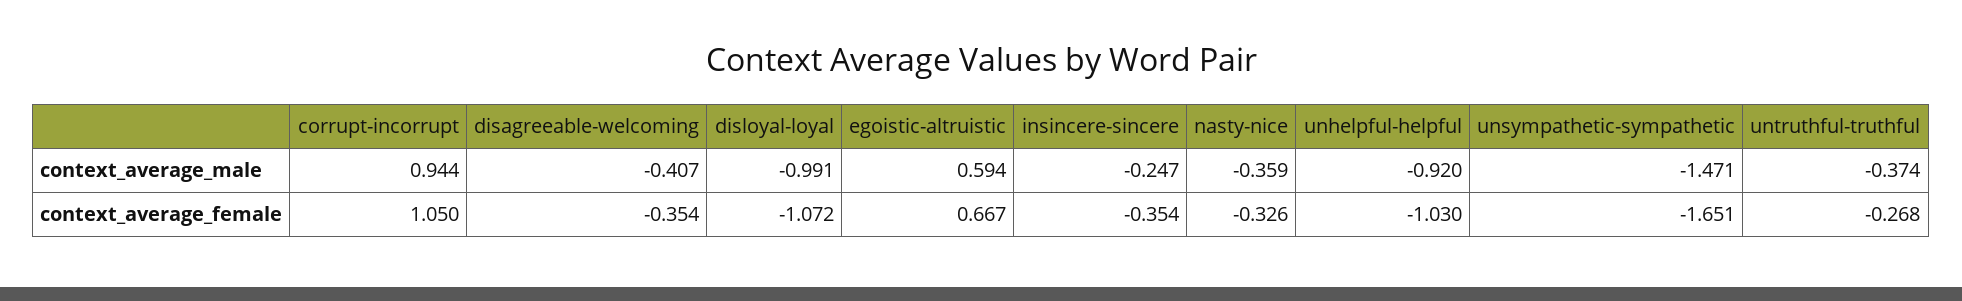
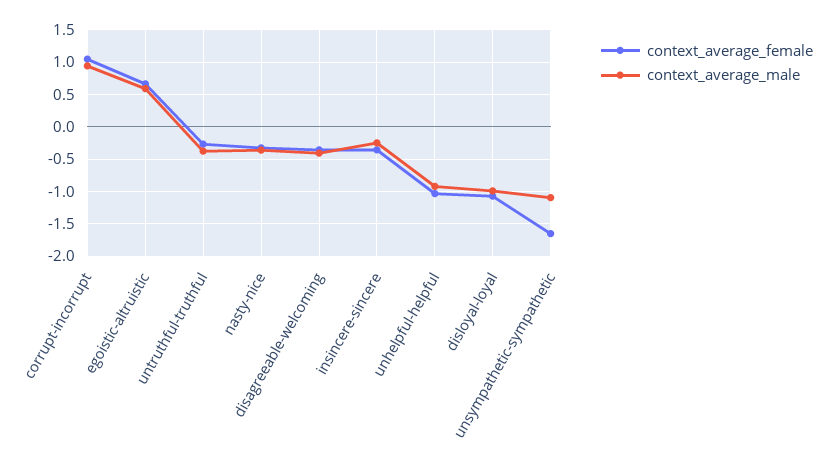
  {
    "context_average_male": {
      "corrupt-incorrupt": 0.944,
      "disagreeable-welcoming": -0.407,
      "disloyal-loyal": -0.991,
      "egoistic-altruistic": 0.594,
      "insincere-sincere": -0.247,
      "nasty-nice": -0.359,
      "unhelpful-helpful": -0.92,
-     "unsympathetic-sympathetic": -1.471,
+     "unsympathetic-sympathetic": -1.1,
      "untruthful-truthful": -0.374
    },
    "context_average_female": {
      "corrupt-incorrupt": 1.05,
      "disagreeable-welcoming": -0.354,
      "disloyal-loyal": -1.072,
      "egoistic-altruistic": 0.667,
      "insincere-sincere": -0.354,
      "nasty-nice": -0.326,
      "unhelpful-helpful": -1.03,
      "unsympathetic-sympathetic": -1.651,
      "untruthful-truthful": -0.268
    }
  }

